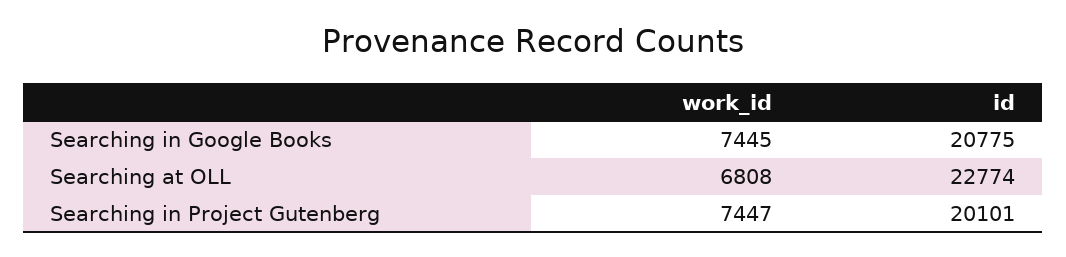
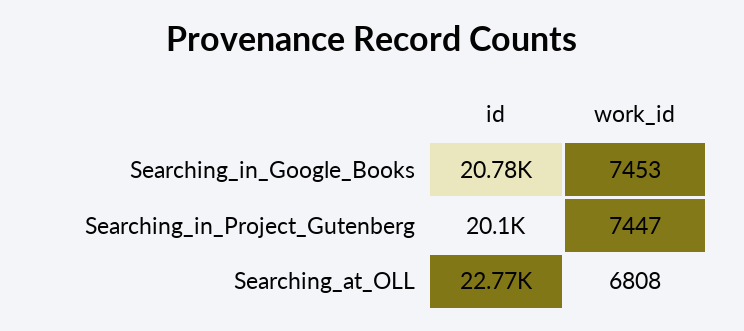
  {
    "work_id": {
-     "Searching in Google Books": 7445,
+     "Searching in Google Books": 7453,
      "Searching at OLL": 6808,
      "Searching in Project Gutenberg": 7447
    },
    "id": {
      "Searching in Google Books": 20775,
      "Searching at OLL": 22774,
      "Searching in Project Gutenberg": 20101
    }
  }

